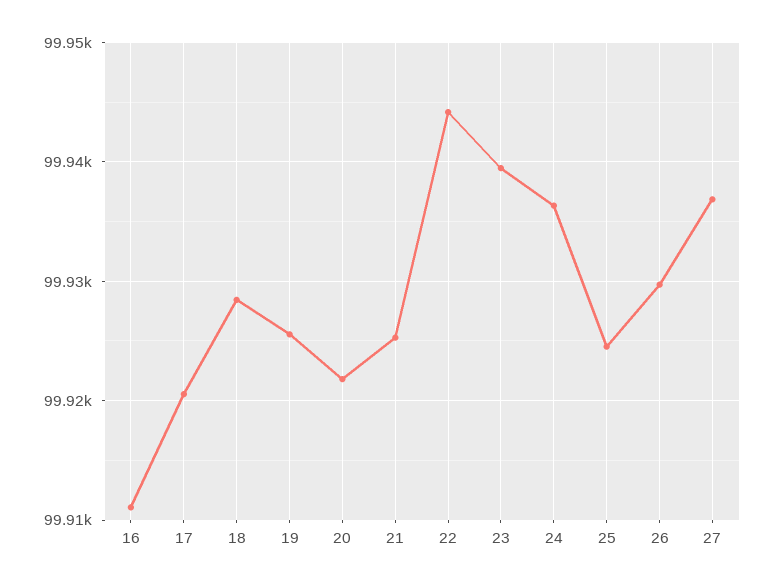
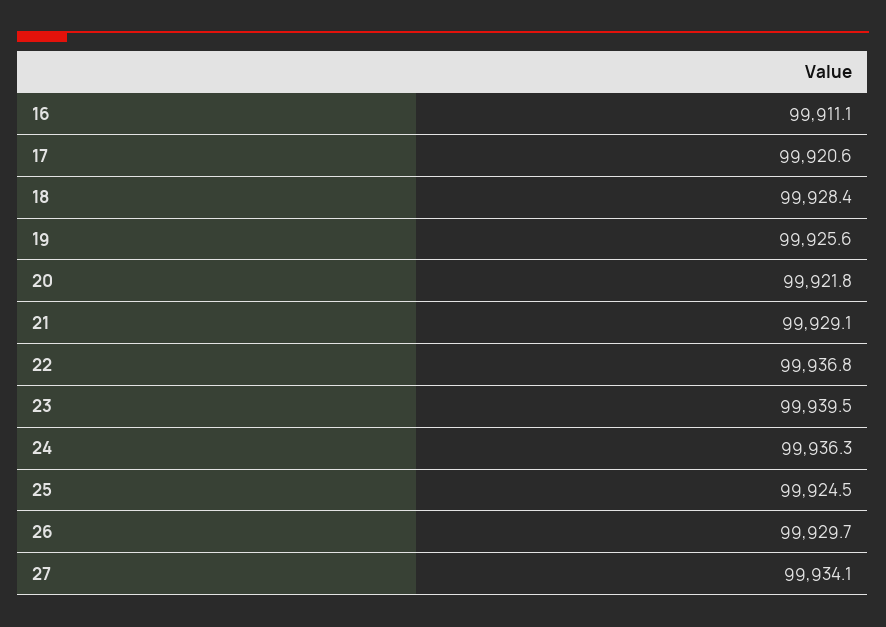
  {
    "16": 99911.1,
    "17": 99920.6,
    "18": 99928.4,
    "19": 99925.6,
    "20": 99921.8,
-   "21": 99925,
+   "21": 99929.1,
-   "22": 99944,
+   "22": 99936.8,
    "23": 99939.5,
    "24": 99936.3,
    "25": 99924.5,
    "26": 99929.7,
-   "27": 99937
+   "27": 99934.1
  }

